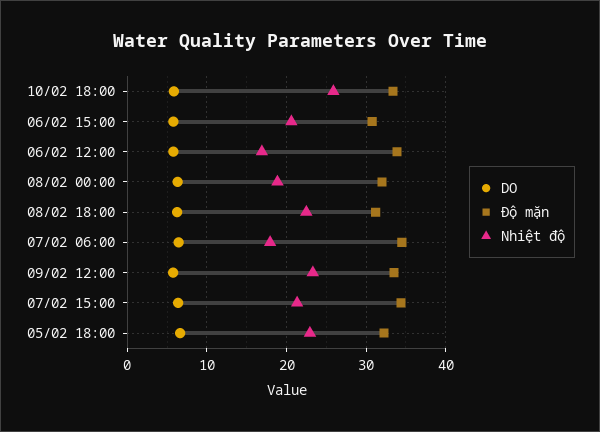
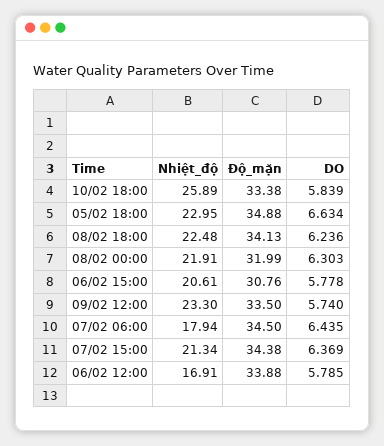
  {
    "DO": {
      "10/02 18:00": 5.839,
      "06/02 15:00": 5.778,
      "06/02 12:00": 5.785,
      "08/02 00:00": 6.303,
      "08/02 18:00": 6.236,
      "07/02 06:00": 6.435,
      "09/02 12:00": 5.74,
      "07/02 15:00": 6.369,
      "05/02 18:00": 6.634
    },
    "Độ mặn": {
      "10/02 18:00": 33.38,
      "06/02 15:00": 30.76,
      "06/02 12:00": 33.88,
      "08/02 00:00": 31.99,
-     "08/02 18:00": 31,
+     "08/02 18:00": 34.13,
      "07/02 06:00": 34.5,
      "09/02 12:00": 33.5,
      "07/02 15:00": 34.38,
-     "05/02 18:00": 32
+     "05/02 18:00": 34.88
    },
    "Nhiệt độ": {
      "10/02 18:00": 25.89,
      "06/02 15:00": 20.61,
      "06/02 12:00": 16.91,
-     "08/02 00:00": 19,
+     "08/02 00:00": 21.91,
      "08/02 18:00": 22.48,
      "07/02 06:00": 17.94,
      "09/02 12:00": 23.3,
      "07/02 15:00": 21.34,
      "05/02 18:00": 22.95
    }
  }

